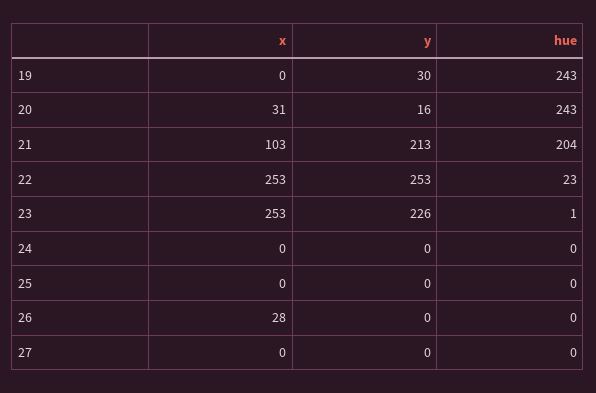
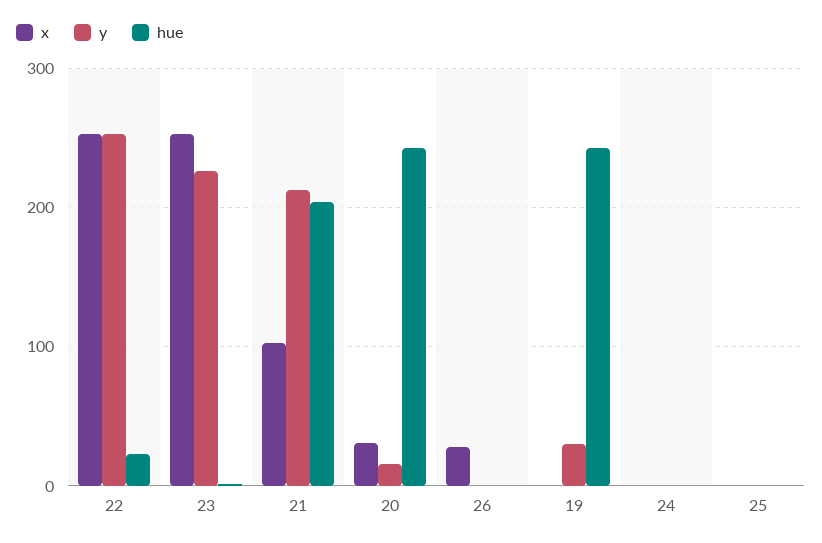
  {
    "x": {
      "19": 0,
      "20": 31,
      "21": 103,
      "22": 253,
      "23": 253,
      "24": 0,
      "25": 0,
-     "26": 28,
+     "26": 28
-     "27": 0
    },
    "y": {
      "19": 30,
      "20": 16,
      "21": 213,
      "22": 253,
      "23": 226,
      "24": 0,
      "25": 0,
-     "26": 0,
+     "26": 0
-     "27": 0
    },
    "hue": {
      "19": 243,
      "20": 243,
      "21": 204,
      "22": 23,
      "23": 1,
      "24": 0,
      "25": 0,
-     "26": 0,
+     "26": 0
-     "27": 0
    }
  }

